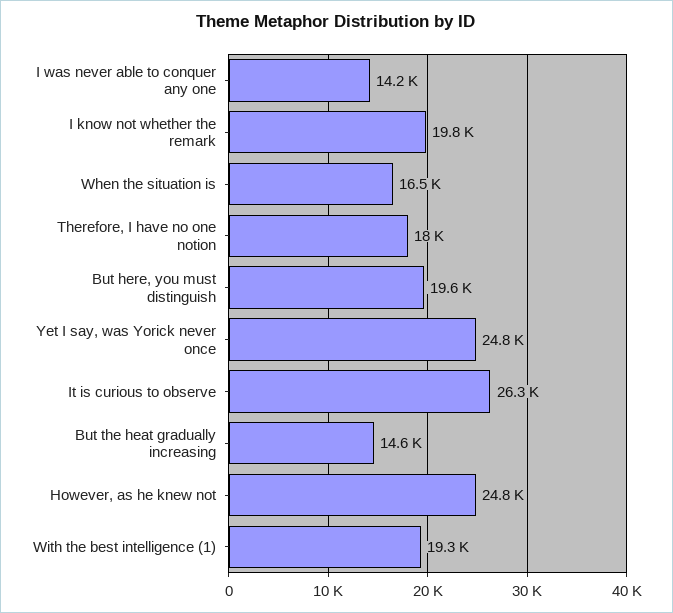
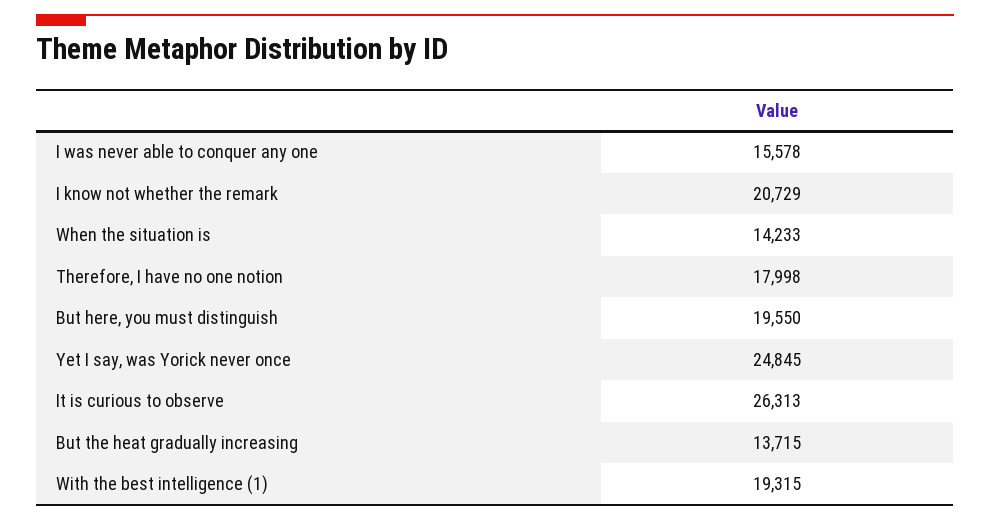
  {
-   "I was never able to conquer any one": 14200,
+   "I was never able to conquer any one": 15578,
-   "I know not whether the remark": 19800,
+   "I know not whether the remark": 20729,
-   "When the situation is": 16500,
+   "When the situation is": 14233,
    "Therefore, I have no one notion": 17998,
    "But here, you must distinguish": 19550,
    "Yet I say, was Yorick never once": 24845,
    "It is curious to observe": 26313,
-   "But the heat gradually increasing": 14600,
+   "But the heat gradually increasing": 13715,
-   "However, as he knew not": 24800,
    "With the best intelligence (1)": 19315
  }

